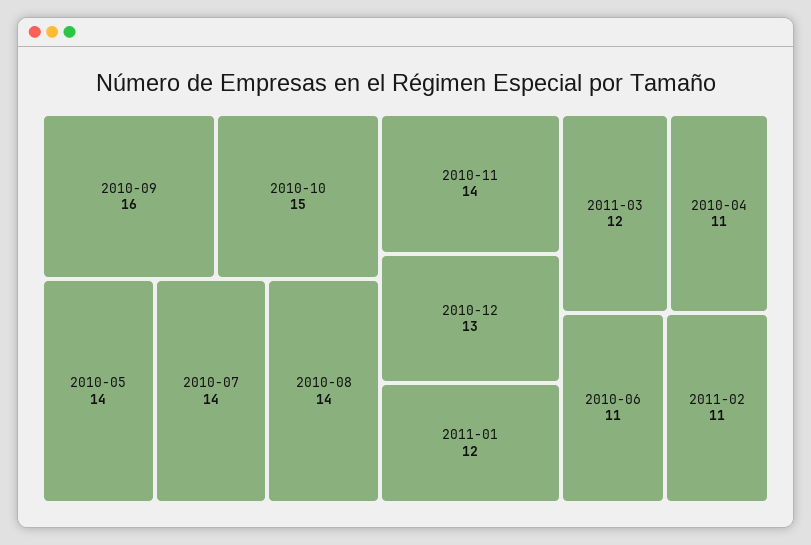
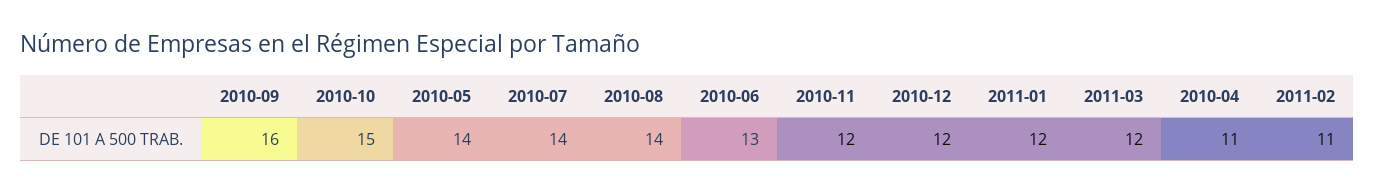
  {
    "2010-09": 16,
    "2010-10": 15,
    "2010-05": 14,
    "2010-07": 14,
    "2010-08": 14,
-   "2010-11": 14,
+   "2010-11": 12,
-   "2010-12": 13,
+   "2010-12": 12,
    "2011-01": 12,
    "2011-03": 12,
    "2010-04": 11,
-   "2010-06": 11,
+   "2010-06": 13,
    "2011-02": 11
  }

